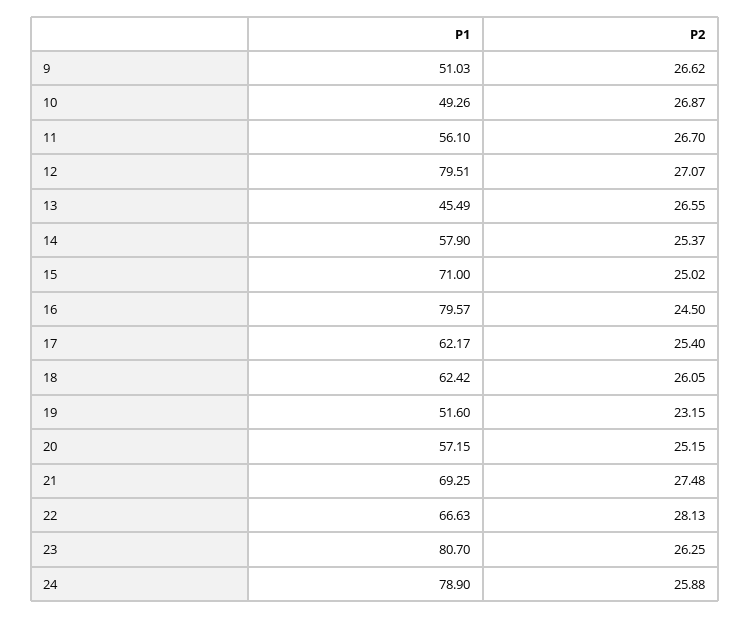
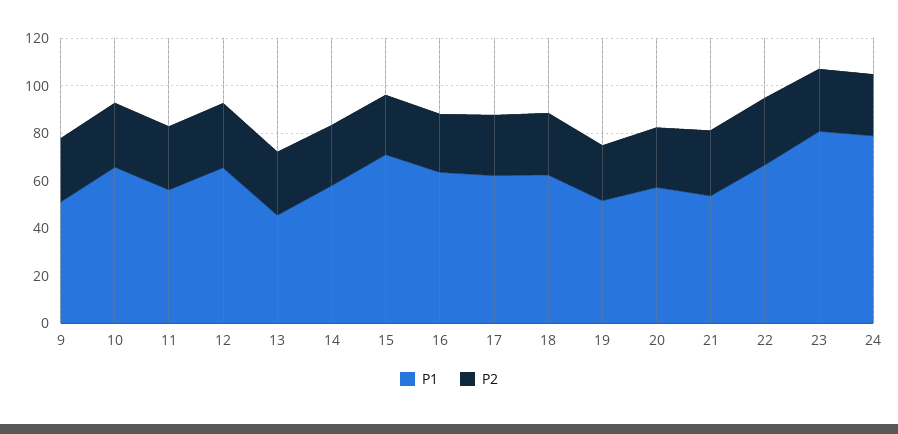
  {
    "P1": {
      "9": 51.03,
-     "10": 49.26,
+     "10": 65,
      "11": 56.1,
-     "12": 79.51,
+     "12": 65,
      "13": 45.49,
      "14": 57.9,
      "15": 71,
-     "16": 79.57,
+     "16": 65,
      "17": 62.17,
      "18": 62.42,
      "19": 51.6,
      "20": 57.15,
-     "21": 69.25,
+     "21": 55,
      "22": 66.63,
      "23": 80.7,
      "24": 78.9
    },
    "P2": {
      "9": 26.62,
      "10": 26.87,
      "11": 26.7,
      "12": 27.07,
      "13": 26.55,
      "14": 25.37,
      "15": 25.02,
      "16": 24.5,
      "17": 25.4,
      "18": 26.05,
      "19": 23.15,
      "20": 25.15,
      "21": 27.48,
      "22": 28.13,
      "23": 26.25,
      "24": 25.88
    }
  }

